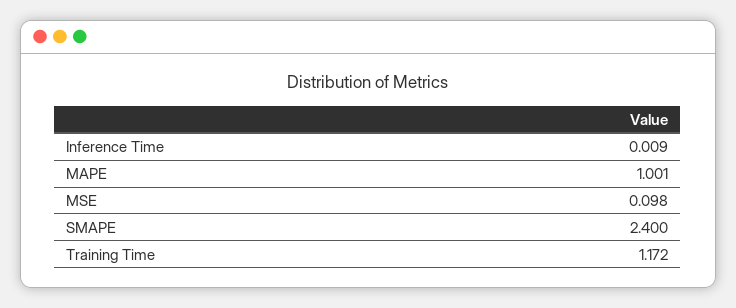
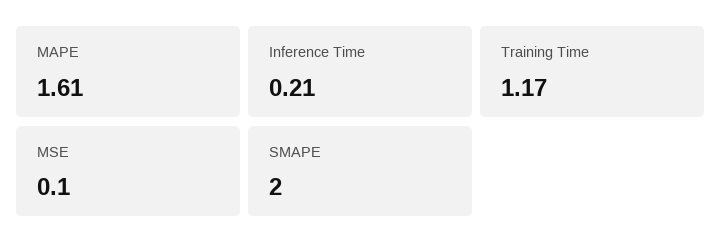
  {
-   "Inference Time": 0.009,
+   "Inference Time": 0.21,
-   "MAPE": 1.001,
+   "MAPE": 1.61,
    "MSE": 0.098,
-   "SMAPE": 2.4,
+   "SMAPE": 2,
    "Training Time": 1.172
  }

